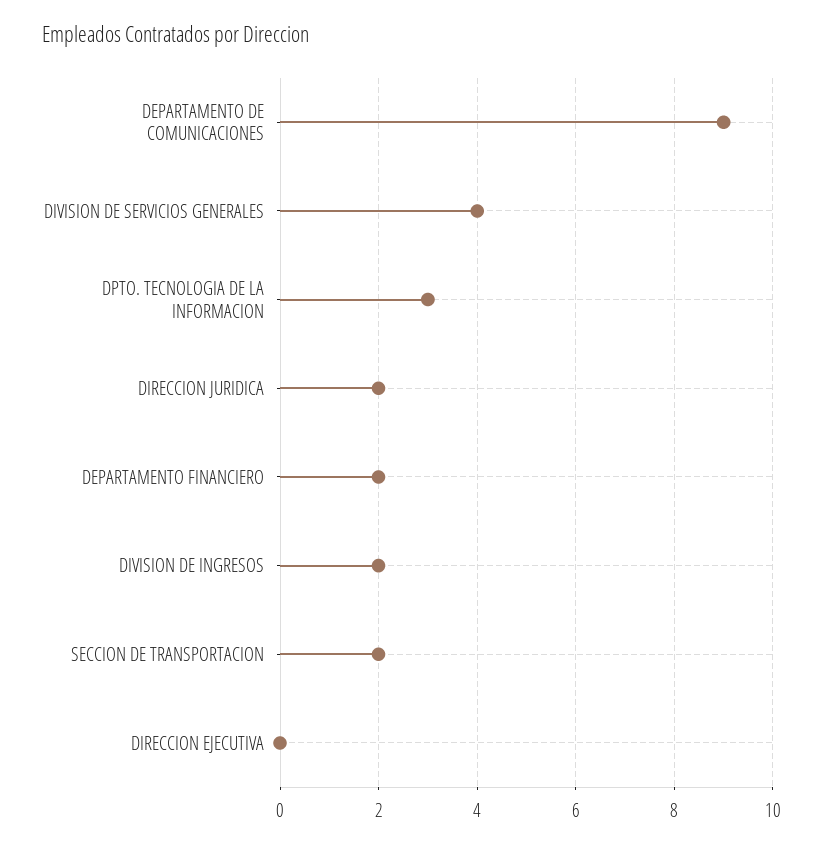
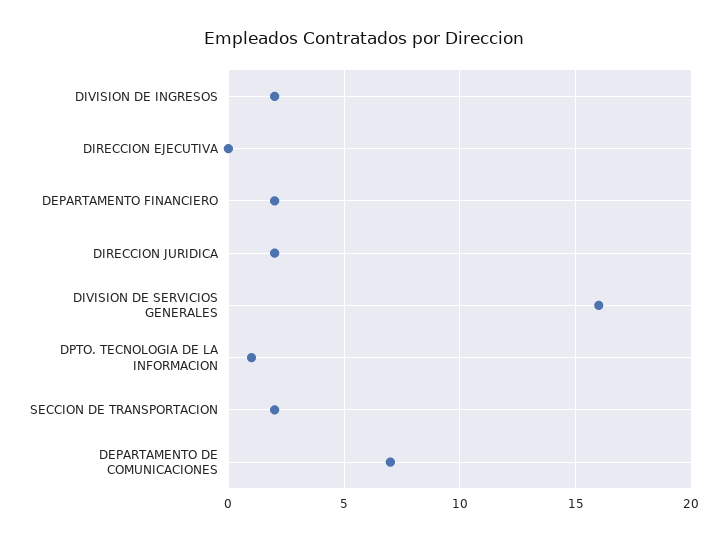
  {
-   "DEPARTAMENTO DE COMUNICACIONES": 9,
+   "DEPARTAMENTO DE COMUNICACIONES": 7,
-   "DIVISION DE SERVICIOS GENERALES": 4,
+   "DIVISION DE SERVICIOS GENERALES": 16,
-   "DPTO. TECNOLOGIA DE LA INFORMACION": 3,
+   "DPTO. TECNOLOGIA DE LA INFORMACION": 1,
    "DIRECCION JURIDICA": 2,
    "DEPARTAMENTO FINANCIERO": 2,
    "DIVISION DE INGRESOS": 2,
    "SECCION DE TRANSPORTACION": 2,
    "DIRECCION EJECUTIVA": 0
  }

